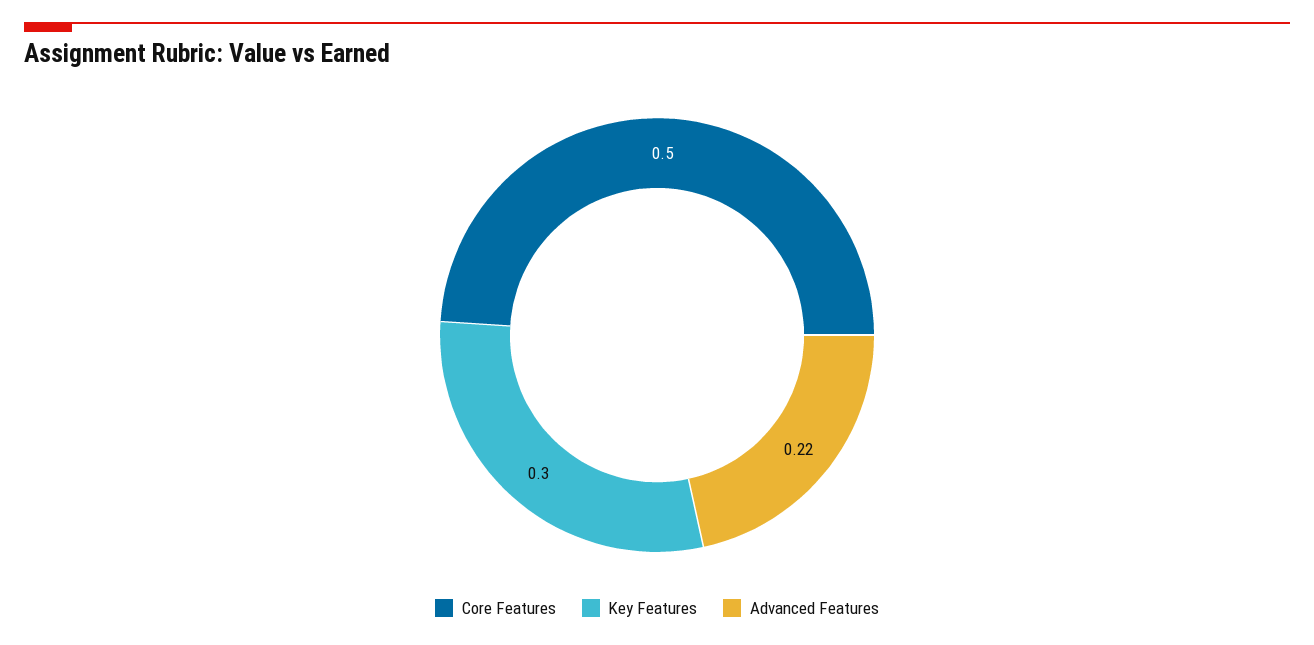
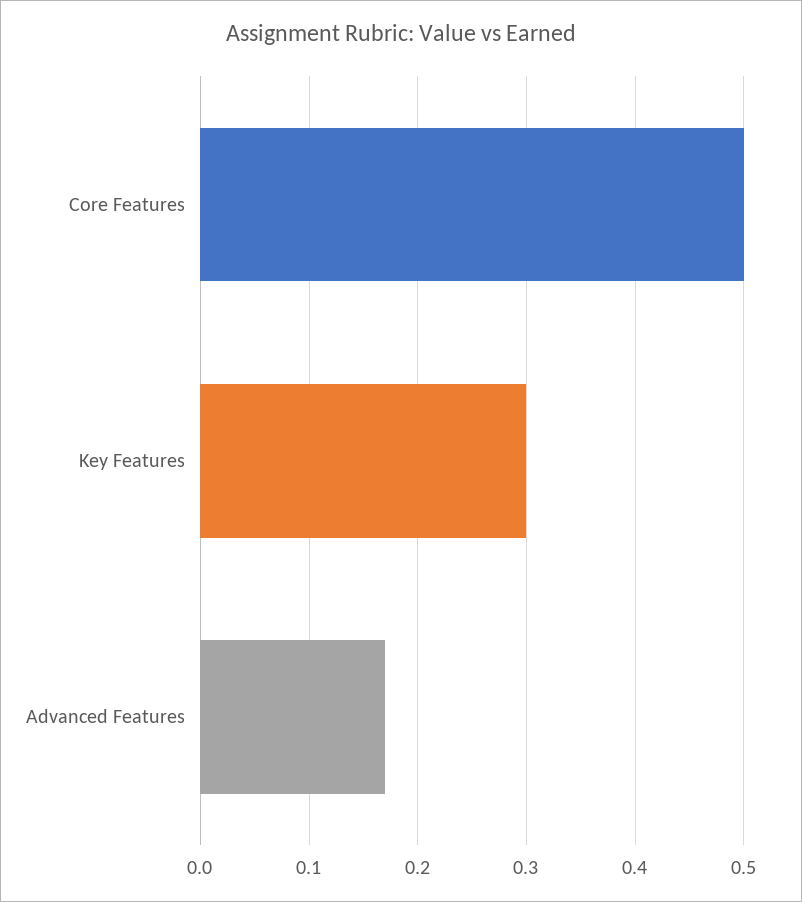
  {
    "Core Features": 0.5,
    "Key Features": 0.3,
-   "Advanced Features": 0.22
+   "Advanced Features": 0.17
  }

